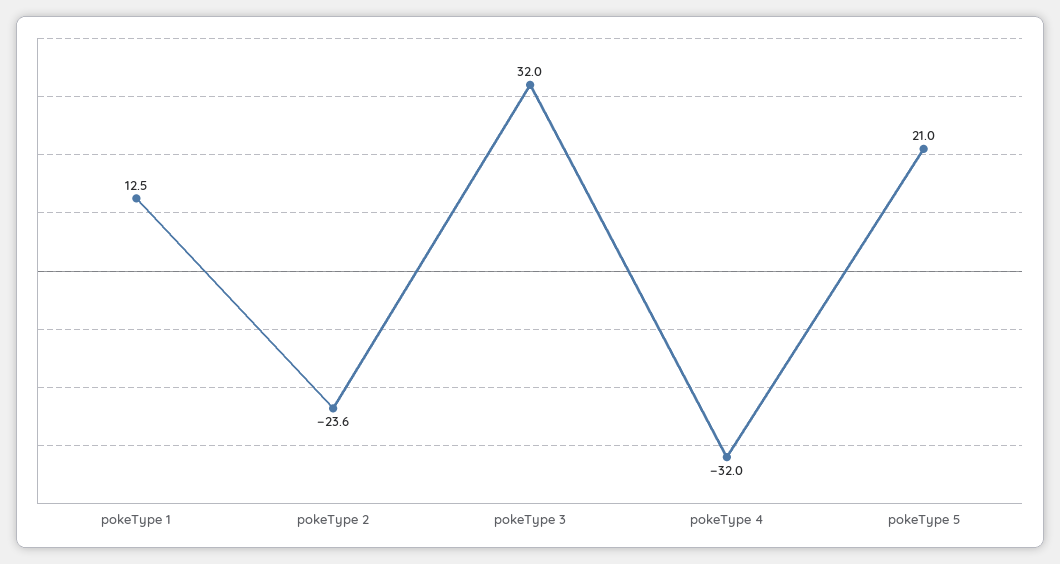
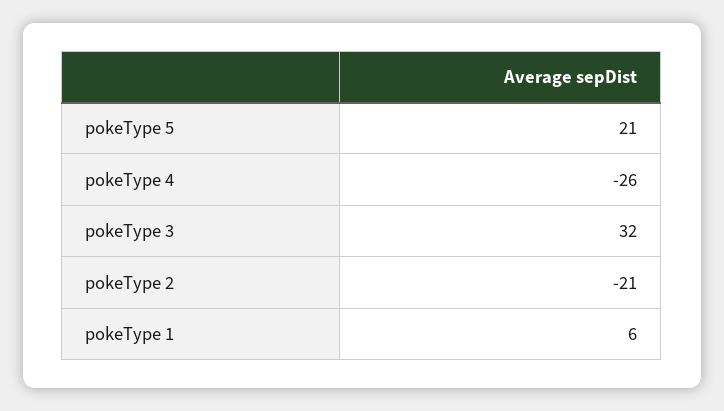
  {
-   "pokeType 1": 12.5,
+   "pokeType 1": 6,
-   "pokeType 2": -23.6,
+   "pokeType 2": -21,
    "pokeType 3": 32,
-   "pokeType 4": -32,
+   "pokeType 4": -26,
    "pokeType 5": 21
  }

